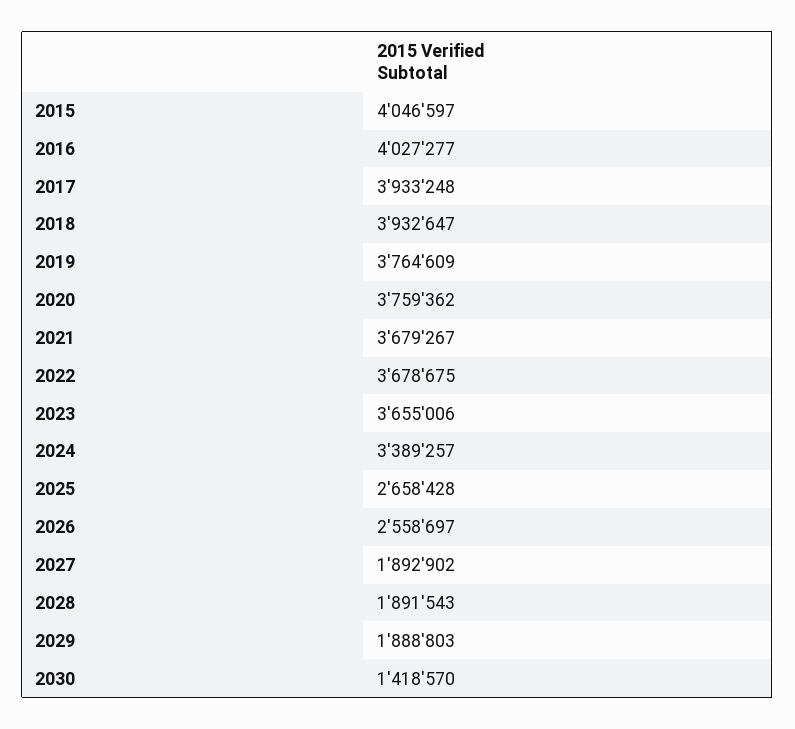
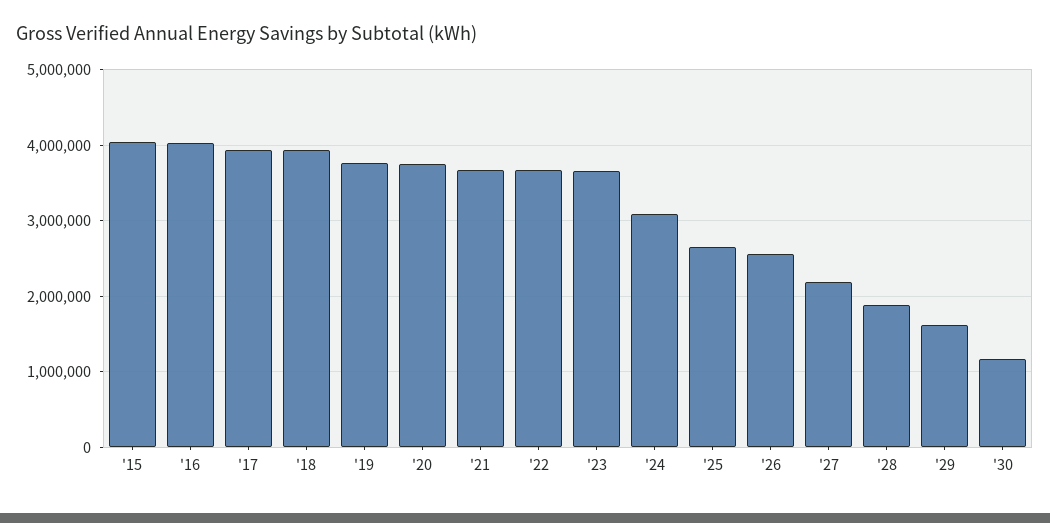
  {
    "2015": 4046597,
    "2016": 4027277,
    "2017": 3933248,
    "2018": 3932647,
    "2019": 3764609,
    "2020": 3759362,
    "2021": 3679267,
    "2022": 3678675,
    "2023": 3655006,
-   "2024": 3389257,
+   "2024": 3100000,
    "2025": 2658428,
    "2026": 2558697,
-   "2027": 1892902,
+   "2027": 2200000,
    "2028": 1891543,
-   "2029": 1888803,
+   "2029": 1600000,
-   "2030": 1418570
+   "2030": 1200000
  }

